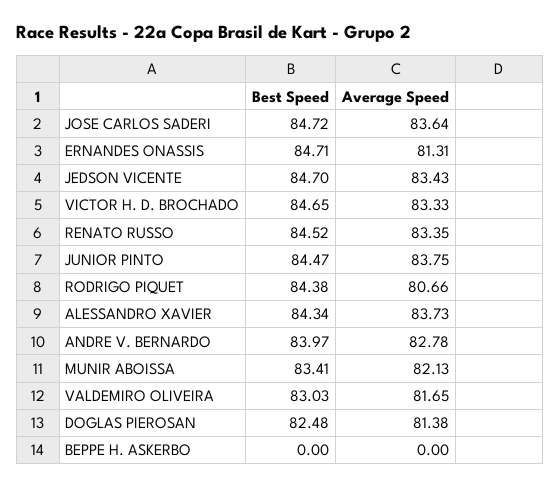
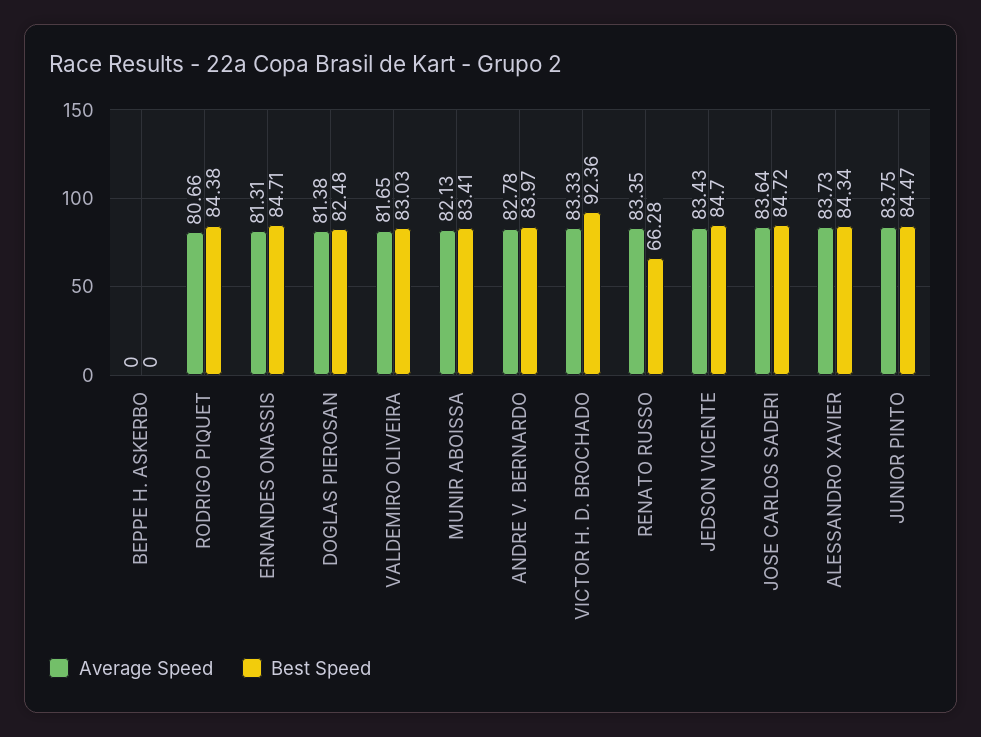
  {
    "Best Speed": {
      "JOSE CARLOS SADERI": 84.72,
      "ERNANDES ONASSIS": 84.71,
      "JEDSON VICENTE": 84.7,
-     "VICTOR H. D. BROCHADO": 84.65,
+     "VICTOR H. D. BROCHADO": 92.36,
-     "RENATO RUSSO": 84.52,
+     "RENATO RUSSO": 66.28,
      "JUNIOR PINTO": 84.47,
      "RODRIGO PIQUET": 84.38,
      "ALESSANDRO XAVIER": 84.34,
      "ANDRE V. BERNARDO": 83.97,
      "MUNIR ABOISSA": 83.41,
      "VALDEMIRO OLIVEIRA": 83.03,
      "DOGLAS PIEROSAN": 82.48,
      "BEPPE H. ASKERBO": 0
    },
    "Average Speed": {
      "JOSE CARLOS SADERI": 83.64,
      "ERNANDES ONASSIS": 81.31,
      "JEDSON VICENTE": 83.43,
      "VICTOR H. D. BROCHADO": 83.33,
      "RENATO RUSSO": 83.35,
      "JUNIOR PINTO": 83.75,
      "RODRIGO PIQUET": 80.66,
      "ALESSANDRO XAVIER": 83.73,
      "ANDRE V. BERNARDO": 82.78,
      "MUNIR ABOISSA": 82.13,
      "VALDEMIRO OLIVEIRA": 81.65,
      "DOGLAS PIEROSAN": 81.38,
      "BEPPE H. ASKERBO": 0
    }
  }

